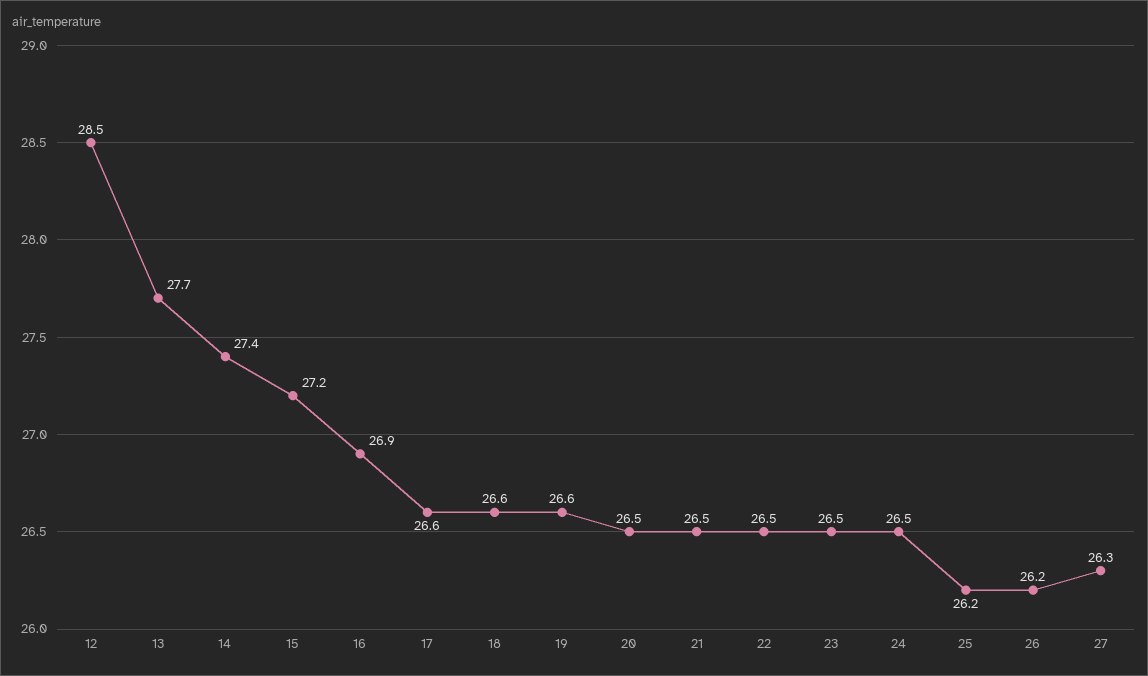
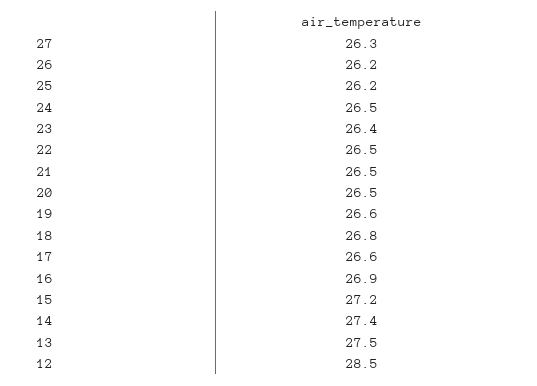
  {
    "12": 28.5,
-   "13": 27.7,
+   "13": 27.5,
    "14": 27.4,
    "15": 27.2,
    "16": 26.9,
    "17": 26.6,
-   "18": 26.6,
+   "18": 26.8,
    "19": 26.6,
    "20": 26.5,
    "21": 26.5,
    "22": 26.5,
-   "23": 26.5,
+   "23": 26.4,
    "24": 26.5,
    "25": 26.2,
    "26": 26.2,
    "27": 26.3
  }

